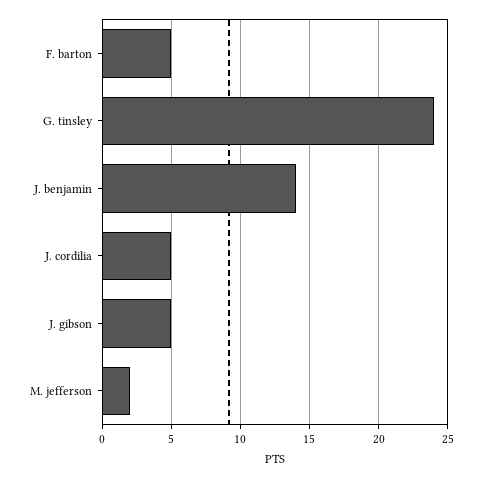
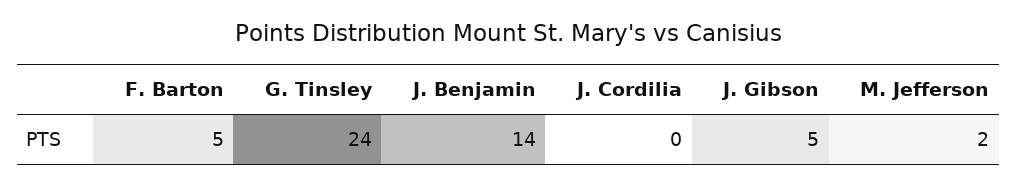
  {
    "F. barton": 5,
    "G. tinsley": 24,
    "J. benjamin": 14,
-   "J. cordilia": 5,
+   "J. cordilia": 0,
    "J. gibson": 5,
    "M. jefferson": 2
  }

